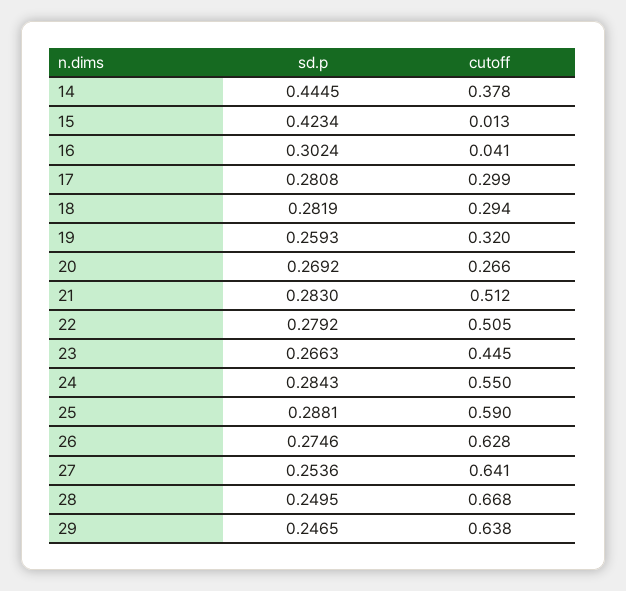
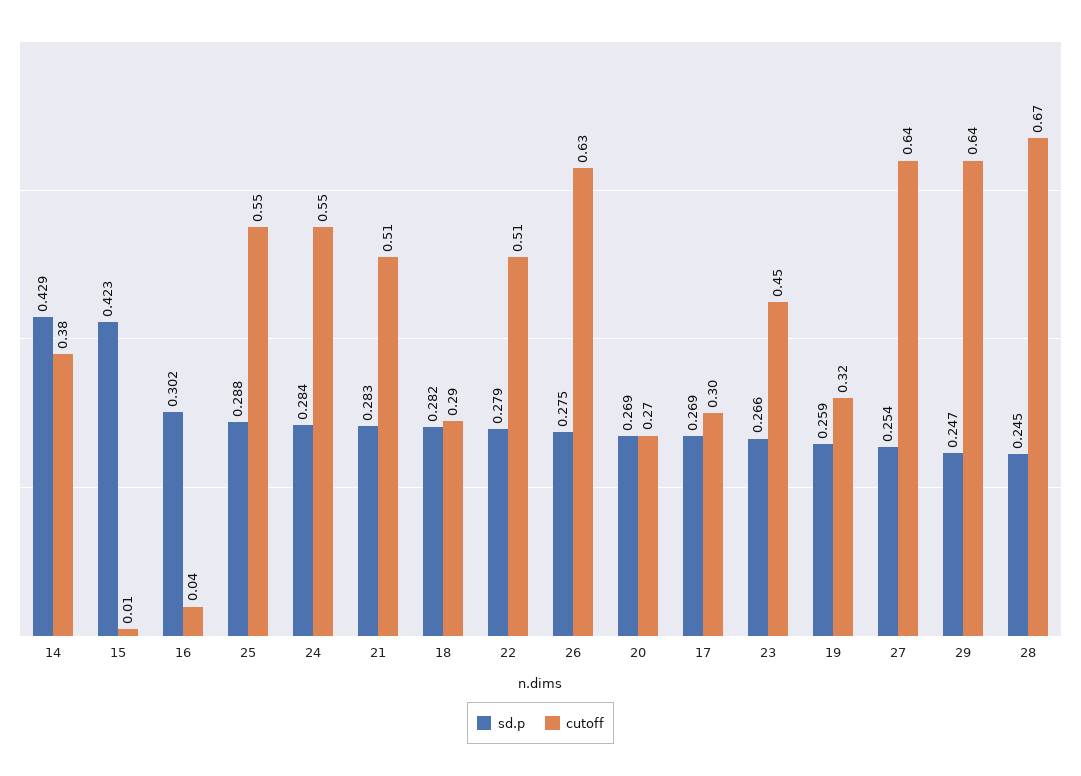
  {
    "sd.p": {
-     "14": 0.4445,
+     "14": 0.429,
      "15": 0.4234,
      "16": 0.3024,
-     "17": 0.2808,
+     "17": 0.269,
      "18": 0.2819,
      "19": 0.2593,
      "20": 0.2692,
      "21": 0.283,
      "22": 0.2792,
      "23": 0.2663,
      "24": 0.2843,
      "25": 0.2881,
      "26": 0.2746,
      "27": 0.2536,
-     "28": 0.2495,
+     "28": 0.245,
      "29": 0.2465
    },
    "cutoff": {
      "14": 0.378,
      "15": 0.013,
      "16": 0.041,
      "17": 0.299,
      "18": 0.294,
      "19": 0.32,
      "20": 0.266,
      "21": 0.512,
      "22": 0.505,
      "23": 0.445,
      "24": 0.55,
-     "25": 0.59,
+     "25": 0.55,
      "26": 0.628,
      "27": 0.641,
      "28": 0.668,
      "29": 0.638
    }
  }

